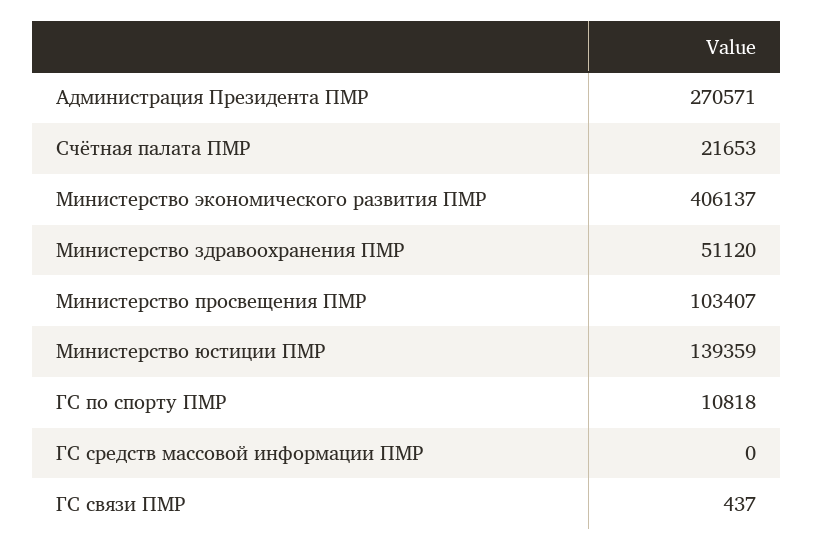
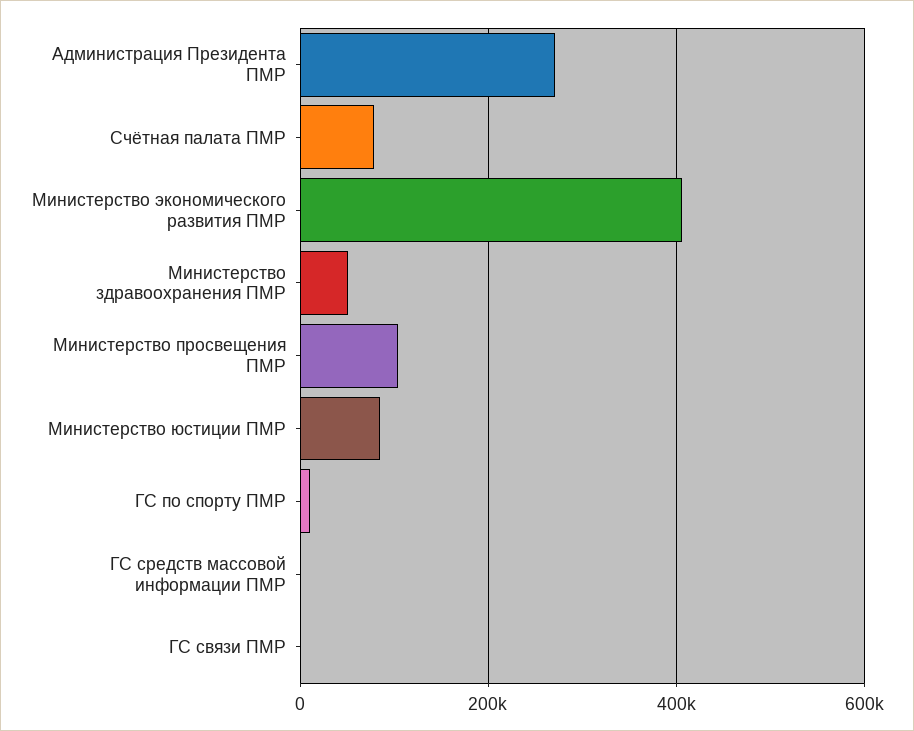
  {
    "Администрация Президента ПМР": 270571,
-   "Счётная палата ПМР": 21653,
+   "Счётная палата ПМР": 80000,
    "Министерство экономического развития ПМР": 406137,
    "Министерство здравоохранения ПМР": 51120,
    "Министерство просвещения ПМР": 103407,
-   "Министерство юстиции ПМР": 139359,
+   "Министерство юстиции ПМР": 80000,
    "ГС по спорту ПМР": 10818,
    "ГС средств массовой информации ПМР": 0,
    "ГС связи ПМР": 437
  }

